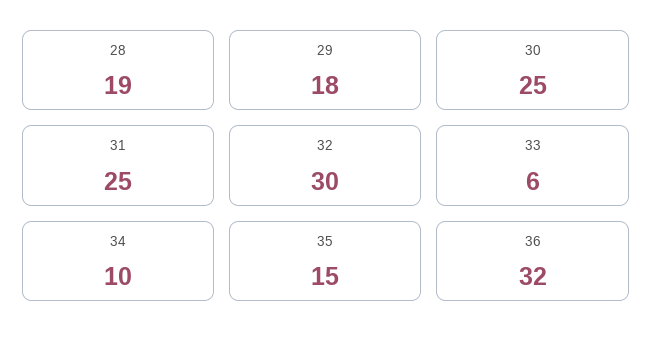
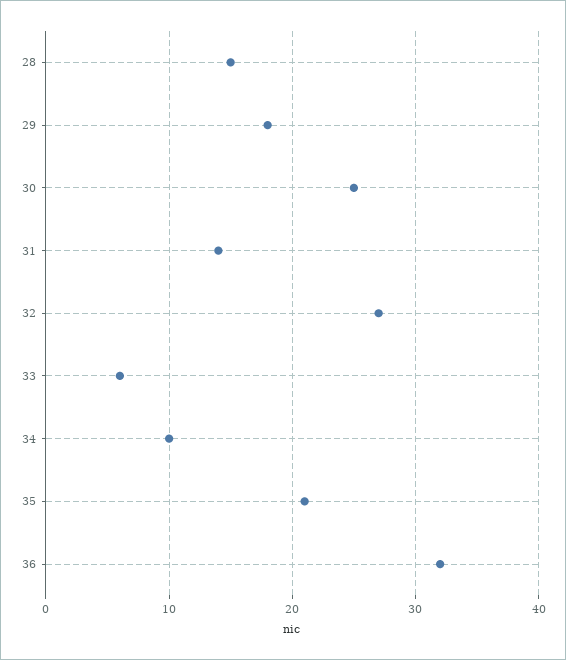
  {
-   "28": 19,
+   "28": 15,
    "29": 18,
    "30": 25,
-   "31": 25,
+   "31": 14,
-   "32": 30,
+   "32": 27,
    "33": 6,
    "34": 10,
-   "35": 15,
+   "35": 21,
    "36": 32
  }

